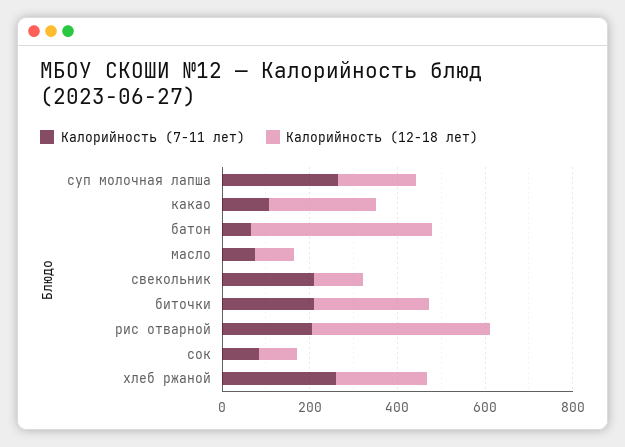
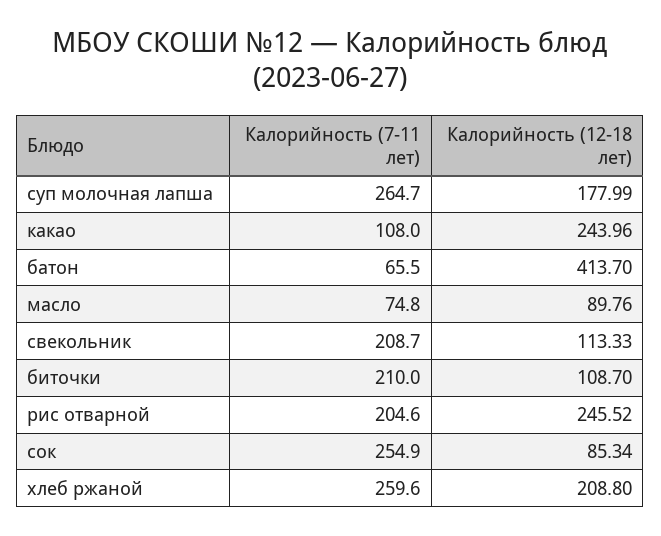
  {
    "Калорийность (7-11 лет)": {
      "суп молочная лапша": 264.7,
      "какао": 108,
      "батон": 65.5,
      "масло": 74.8,
      "свекольник": 208.7,
      "биточки": 210,
      "рис отварной": 204.6,
-     "сок": 100,
+     "сок": 254.9,
      "хлеб ржаной": 259.6
    },
    "Калорийность (12-18 лет)": {
      "суп молочная лапша": 177.99,
      "какао": 243.96,
      "батон": 413.7,
      "масло": 89.76,
      "свекольник": 113.33,
-     "биточки": 250,
+     "биточки": 108.7,
-     "рис отварной": 400,
+     "рис отварной": 245.52,
      "сок": 85.34,
      "хлеб ржаной": 208.8
    }
  }

